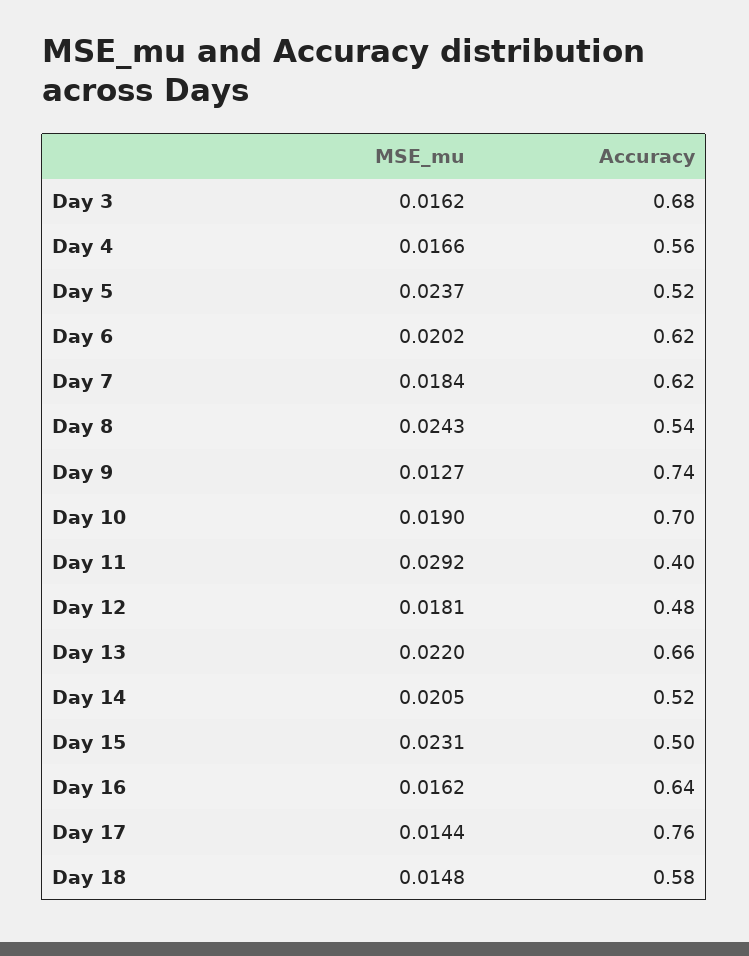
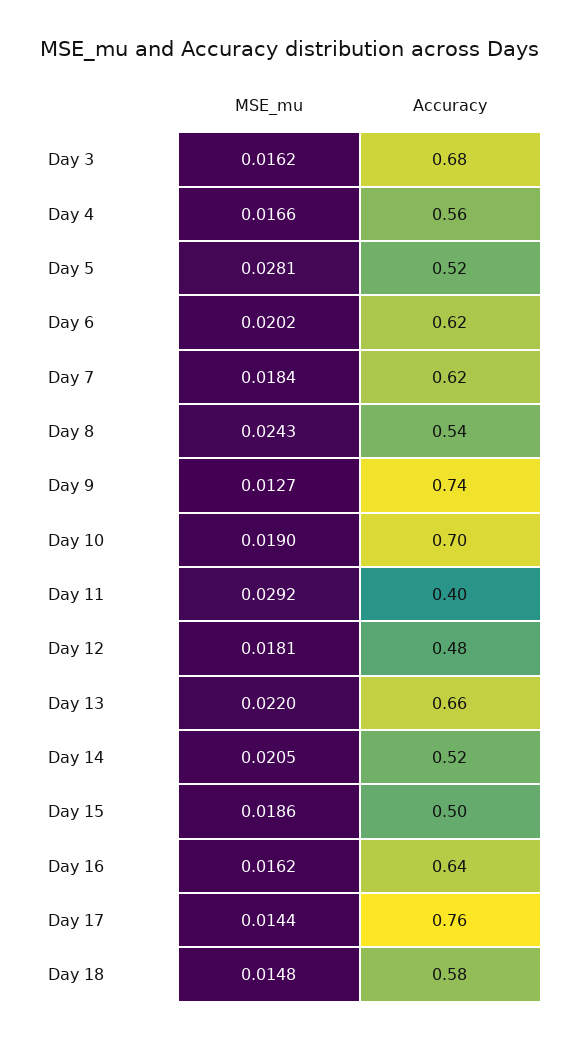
  {
    "MSE_mu": {
      "Day 3": 0.0162,
      "Day 4": 0.0166,
-     "Day 5": 0.0237,
+     "Day 5": 0.0281,
      "Day 6": 0.0202,
      "Day 7": 0.0184,
      "Day 8": 0.0243,
      "Day 9": 0.0127,
      "Day 10": 0.019,
      "Day 11": 0.0292,
      "Day 12": 0.0181,
      "Day 13": 0.022,
      "Day 14": 0.0205,
-     "Day 15": 0.0231,
+     "Day 15": 0.0186,
      "Day 16": 0.0162,
      "Day 17": 0.0144,
      "Day 18": 0.0148
    },
    "Accuracy": {
      "Day 3": 0.68,
      "Day 4": 0.56,
      "Day 5": 0.52,
      "Day 6": 0.62,
      "Day 7": 0.62,
      "Day 8": 0.54,
      "Day 9": 0.74,
      "Day 10": 0.7,
      "Day 11": 0.4,
      "Day 12": 0.48,
      "Day 13": 0.66,
      "Day 14": 0.52,
      "Day 15": 0.5,
      "Day 16": 0.64,
      "Day 17": 0.76,
      "Day 18": 0.58
    }
  }

